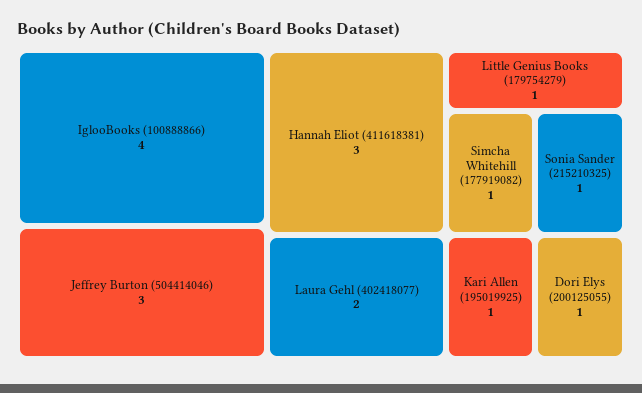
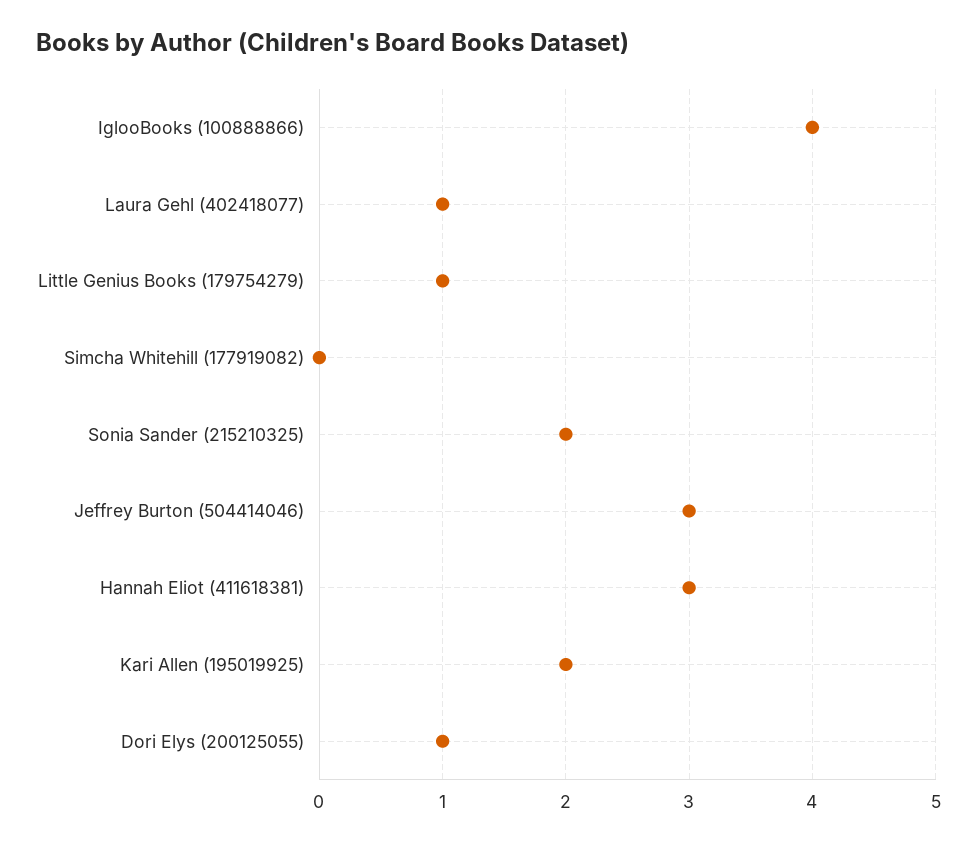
  {
    "IglooBooks (100888866)": 4,
    "Jeffrey Burton (504414046)": 3,
    "Hannah Eliot (411618381)": 3,
-   "Laura Gehl (402418077)": 2,
+   "Laura Gehl (402418077)": 1,
    "Little Genius Books (179754279)": 1,
-   "Simcha Whitehill (177919082)": 1,
+   "Simcha Whitehill (177919082)": 0,
-   "Sonia Sander (215210325)": 1,
+   "Sonia Sander (215210325)": 2,
-   "Kari Allen (195019925)": 1,
+   "Kari Allen (195019925)": 2,
    "Dori Elys (200125055)": 1
  }

